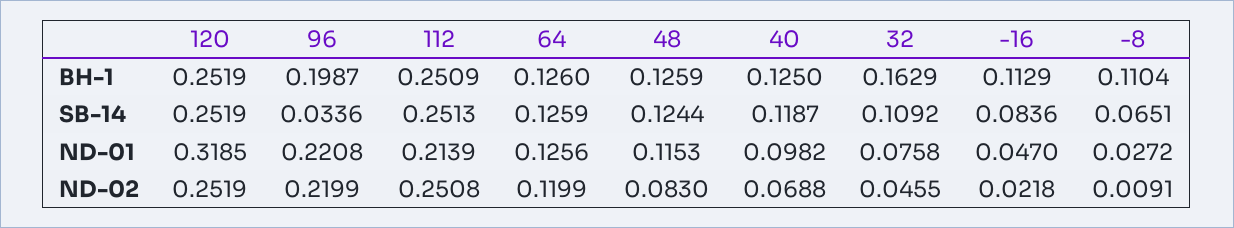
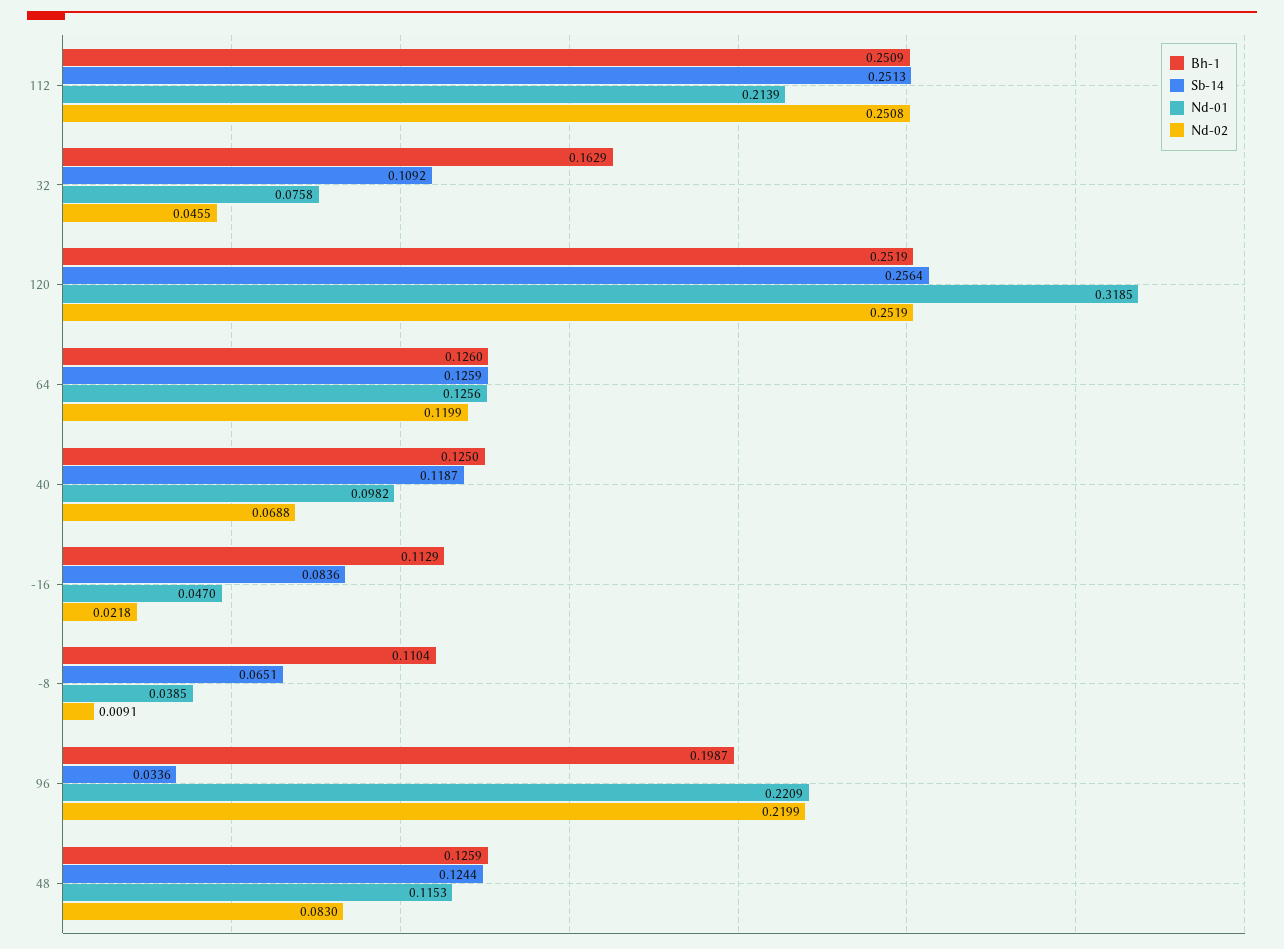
  {
    "BH-1": {
      "120": 0.2519,
      "96": 0.1987,
      "112": 0.2509,
      "64": 0.126,
      "48": 0.1259,
      "40": 0.125,
      "32": 0.1629,
      "-16": 0.1129,
      "-8": 0.1104
    },
    "SB-14": {
-     "120": 0.2519,
+     "120": 0.2564,
      "96": 0.0336,
      "112": 0.2513,
      "64": 0.1259,
      "48": 0.1244,
      "40": 0.1187,
      "32": 0.1092,
      "-16": 0.0836,
      "-8": 0.0651
    },
    "ND-01": {
      "120": 0.3185,
-     "96": 0.2208,
+     "96": 0.2209,
      "112": 0.2139,
      "64": 0.1256,
      "48": 0.1153,
      "40": 0.0982,
      "32": 0.0758,
      "-16": 0.047,
-     "-8": 0.0272
+     "-8": 0.0385
    },
    "ND-02": {
      "120": 0.2519,
      "96": 0.2199,
      "112": 0.2508,
      "64": 0.1199,
      "48": 0.083,
      "40": 0.0688,
      "32": 0.0455,
      "-16": 0.0218,
      "-8": 0.0091
    }
  }

